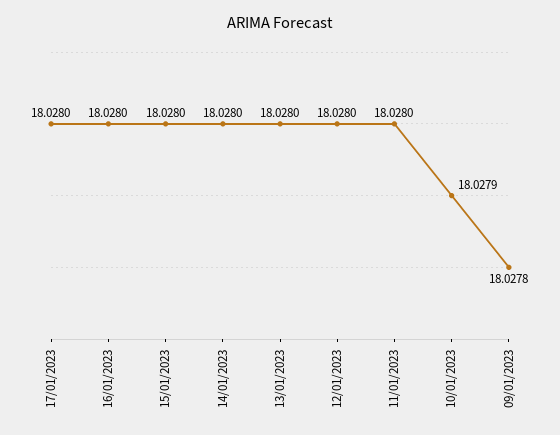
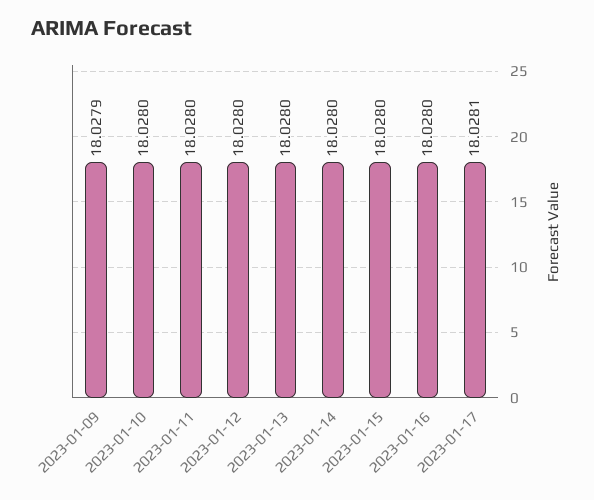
  {
-   "17/01/2023": 18.028,
+   "17/01/2023": 18.0281,
    "16/01/2023": 18.028,
    "15/01/2023": 18.028,
    "14/01/2023": 18.028,
    "13/01/2023": 18.028,
    "12/01/2023": 18.028,
    "11/01/2023": 18.028,
-   "10/01/2023": 18.0279,
+   "10/01/2023": 18.028,
-   "09/01/2023": 18.0278
+   "09/01/2023": 18.0279
  }

